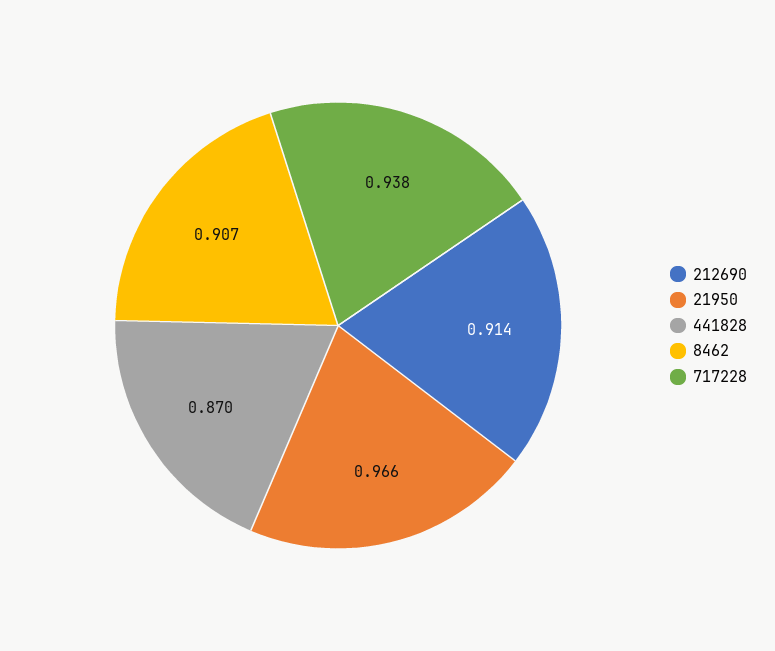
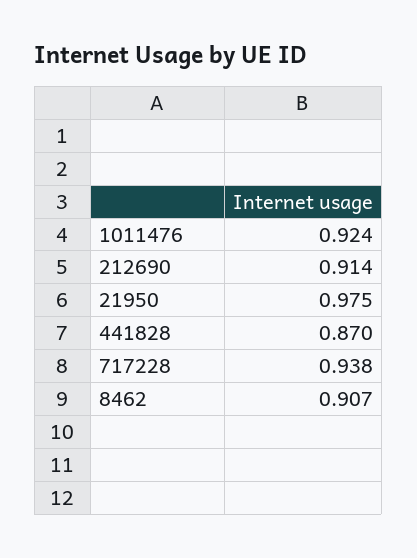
  {
    "212690": 0.914,
-   "21950": 0.966,
+   "21950": 0.975,
    "441828": 0.87,
    "8462": 0.907,
-   "717228": 0.938
+   "717228": 0.938,
+   "1011476": 0.924
  }

